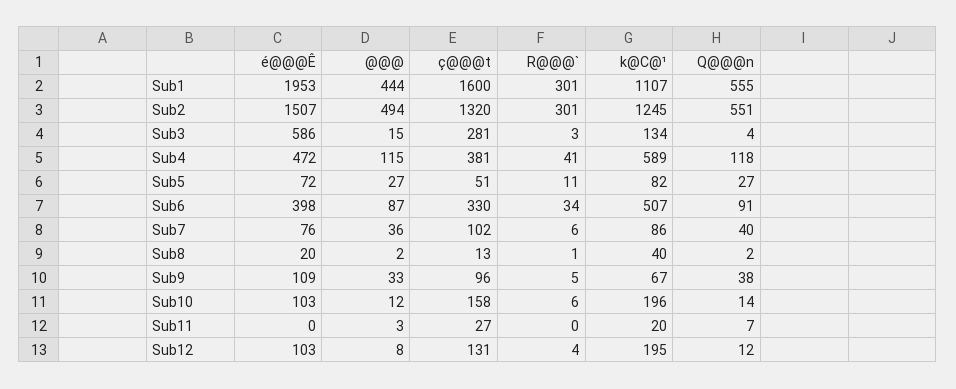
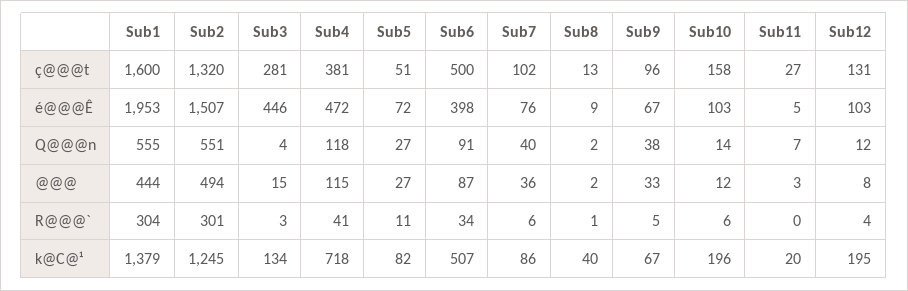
  {
    "é@@@Ê": {
      "Sub1": 1953,
      "Sub2": 1507,
-     "Sub3": 586,
+     "Sub3": 446,
      "Sub4": 472,
      "Sub5": 72,
      "Sub6": 398,
      "Sub7": 76,
-     "Sub8": 20,
+     "Sub8": 9,
-     "Sub9": 109,
+     "Sub9": 67,
      "Sub10": 103,
-     "Sub11": 0,
+     "Sub11": 5,
      "Sub12": 103
    },
    "@@@": {
      "Sub1": 444,
      "Sub2": 494,
      "Sub3": 15,
      "Sub4": 115,
      "Sub5": 27,
      "Sub6": 87,
      "Sub7": 36,
      "Sub8": 2,
      "Sub9": 33,
      "Sub10": 12,
      "Sub11": 3,
      "Sub12": 8
    },
    "ç@@@t": {
      "Sub1": 1600,
      "Sub2": 1320,
      "Sub3": 281,
      "Sub4": 381,
      "Sub5": 51,
-     "Sub6": 330,
+     "Sub6": 500,
      "Sub7": 102,
      "Sub8": 13,
      "Sub9": 96,
      "Sub10": 158,
      "Sub11": 27,
      "Sub12": 131
    },
    "R@@@`": {
-     "Sub1": 301,
+     "Sub1": 304,
      "Sub2": 301,
      "Sub3": 3,
      "Sub4": 41,
      "Sub5": 11,
      "Sub6": 34,
      "Sub7": 6,
      "Sub8": 1,
      "Sub9": 5,
      "Sub10": 6,
      "Sub11": 0,
      "Sub12": 4
    },
    "k@C@¹": {
-     "Sub1": 1107,
+     "Sub1": 1379,
      "Sub2": 1245,
      "Sub3": 134,
-     "Sub4": 589,
+     "Sub4": 718,
      "Sub5": 82,
      "Sub6": 507,
      "Sub7": 86,
      "Sub8": 40,
      "Sub9": 67,
      "Sub10": 196,
      "Sub11": 20,
      "Sub12": 195
    },
    "Q@@@n": {
      "Sub1": 555,
      "Sub2": 551,
      "Sub3": 4,
      "Sub4": 118,
      "Sub5": 27,
      "Sub6": 91,
      "Sub7": 40,
      "Sub8": 2,
      "Sub9": 38,
      "Sub10": 14,
      "Sub11": 7,
      "Sub12": 12
    }
  }

